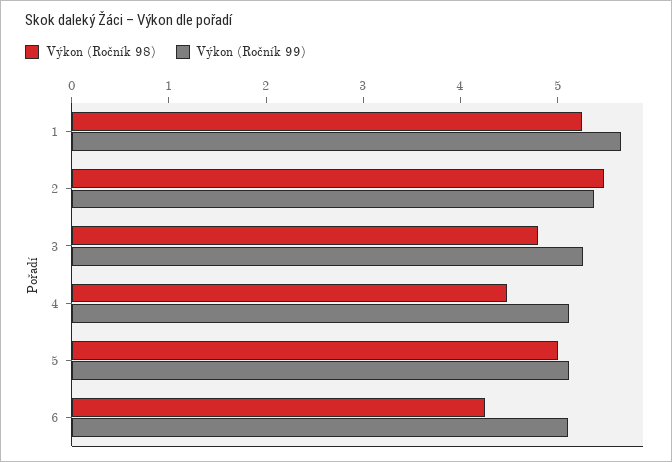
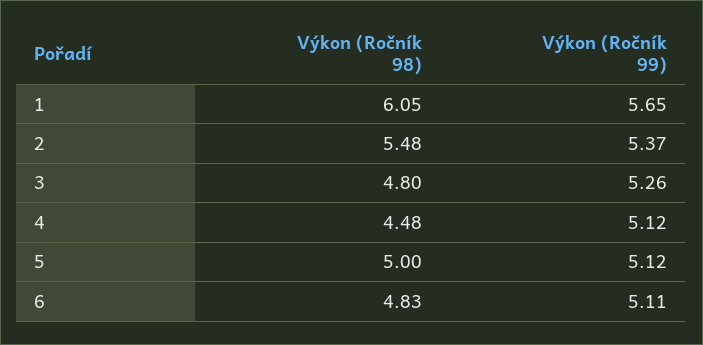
  {
    "Výkon (Ročník 98)": {
-     "1": 5.2,
+     "1": 6.05,
      "2": 5.48,
      "3": 4.8,
      "4": 4.48,
      "5": 5,
-     "6": 4.2
+     "6": 4.83
    },
    "Výkon (Ročník 99)": {
      "1": 5.65,
      "2": 5.37,
      "3": 5.26,
      "4": 5.12,
      "5": 5.12,
      "6": 5.11
    }
  }

